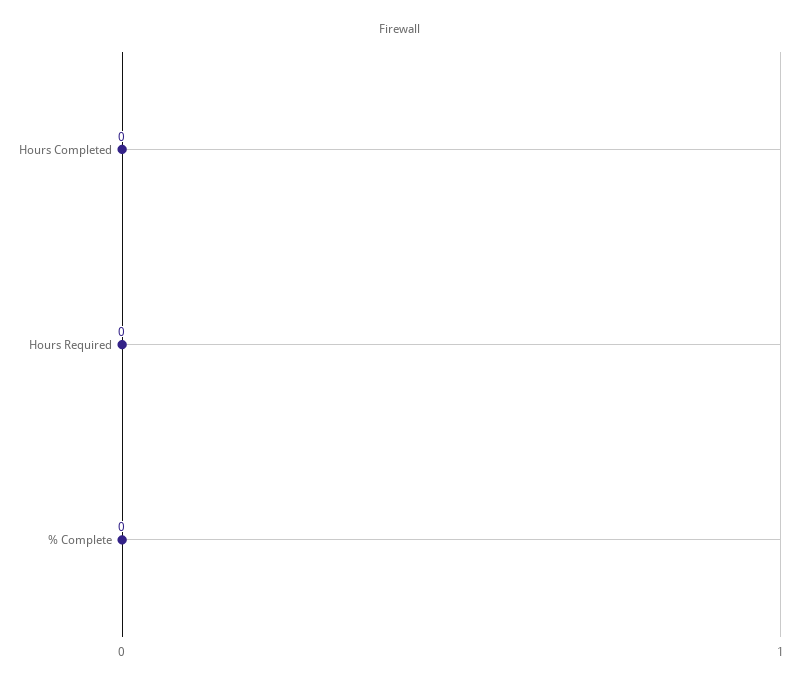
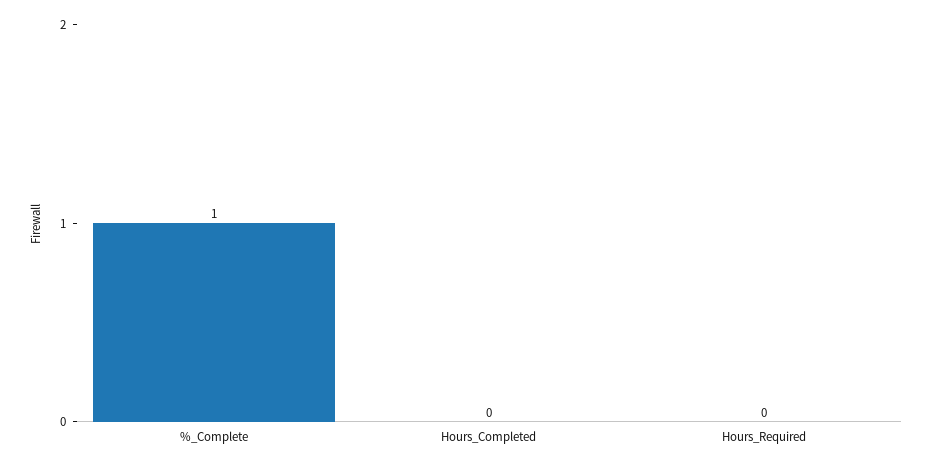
  {
    "Hours Completed": 0,
    "Hours Required": 0,
-   "% Complete": 0
+   "% Complete": 1
  }

